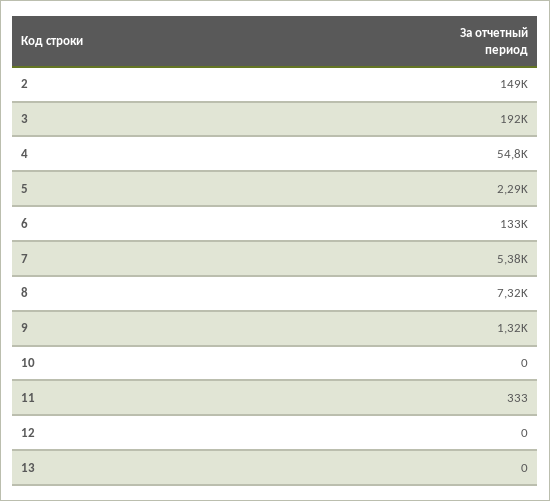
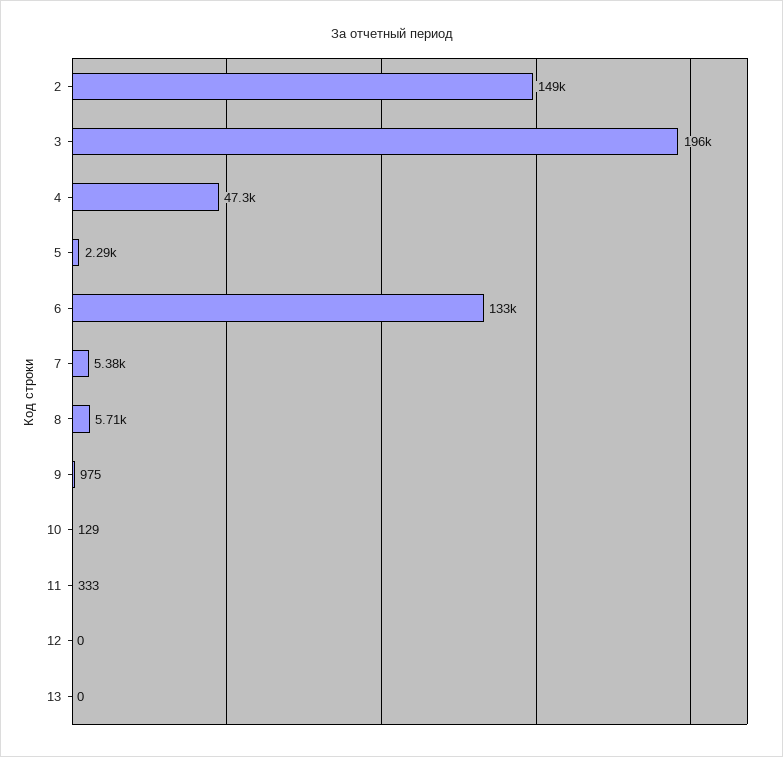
  {
    "2": 149000,
-   "3": 192000,
+   "3": 196000,
-   "4": 54800,
+   "4": 47300,
    "5": 2290,
    "6": 133000,
    "7": 5380,
-   "8": 7320,
+   "8": 5710,
-   "9": 1320,
+   "9": 975,
-   "10": 0,
+   "10": 129,
    "11": 333,
    "12": 0,
    "13": 0
  }

